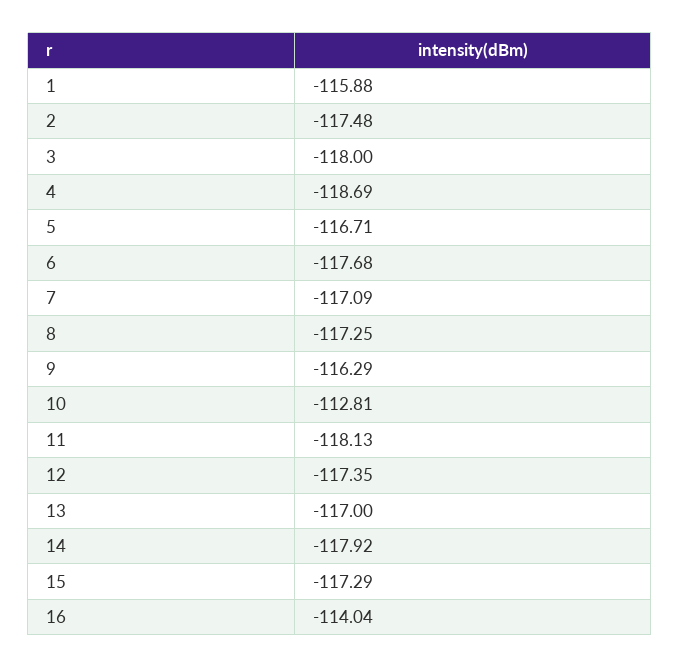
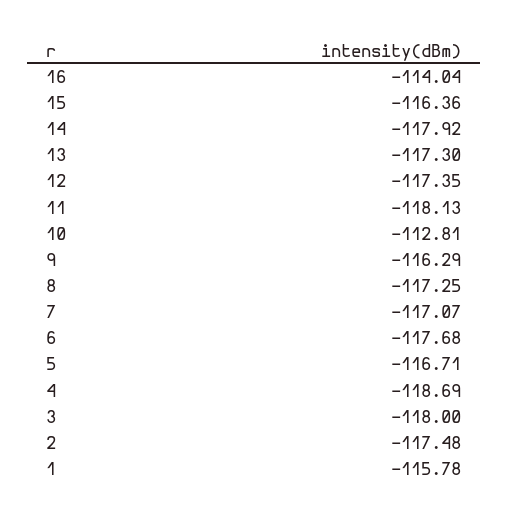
  {
-   "1": -115.88,
+   "1": -115.78,
    "2": -117.48,
    "3": -118,
    "4": -118.69,
    "5": -116.71,
    "6": -117.68,
-   "7": -117.09,
+   "7": -117.07,
    "8": -117.25,
    "9": -116.29,
    "10": -112.81,
    "11": -118.13,
    "12": -117.35,
-   "13": -117,
+   "13": -117.3,
    "14": -117.92,
-   "15": -117.29,
+   "15": -116.36,
    "16": -114.04
  }

